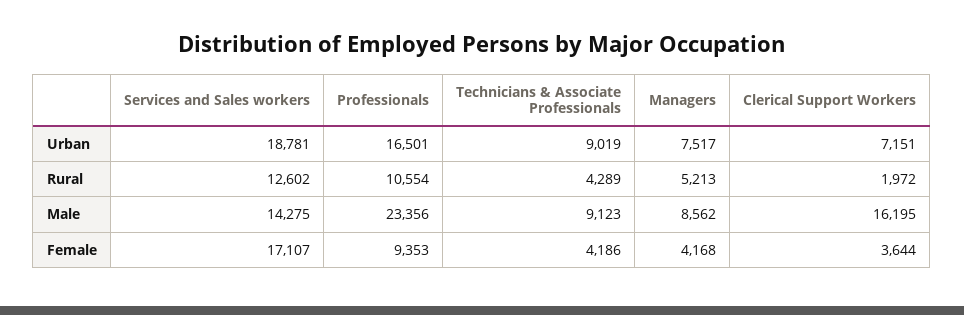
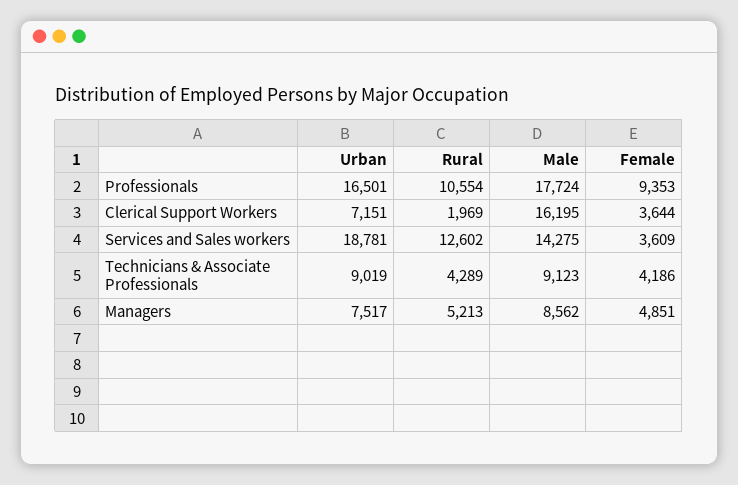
  {
    "Services and Sales workers": {
      "Urban": 18781,
      "Rural": 12602,
      "Male": 14275,
-     "Female": 17107
+     "Female": 3609
    },
    "Professionals": {
      "Urban": 16501,
      "Rural": 10554,
-     "Male": 23356,
+     "Male": 17724,
      "Female": 9353
    },
    "Technicians & Associate Professionals": {
      "Urban": 9019,
      "Rural": 4289,
      "Male": 9123,
      "Female": 4186
    },
    "Managers": {
      "Urban": 7517,
      "Rural": 5213,
      "Male": 8562,
-     "Female": 4168
+     "Female": 4851
    },
    "Clerical Support Workers": {
      "Urban": 7151,
-     "Rural": 1972,
+     "Rural": 1969,
      "Male": 16195,
      "Female": 3644
    }
  }

